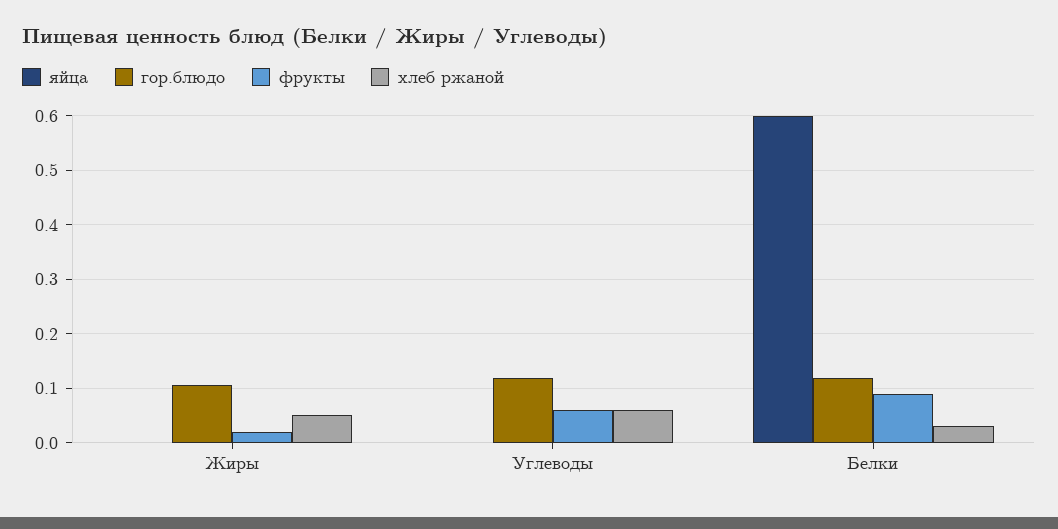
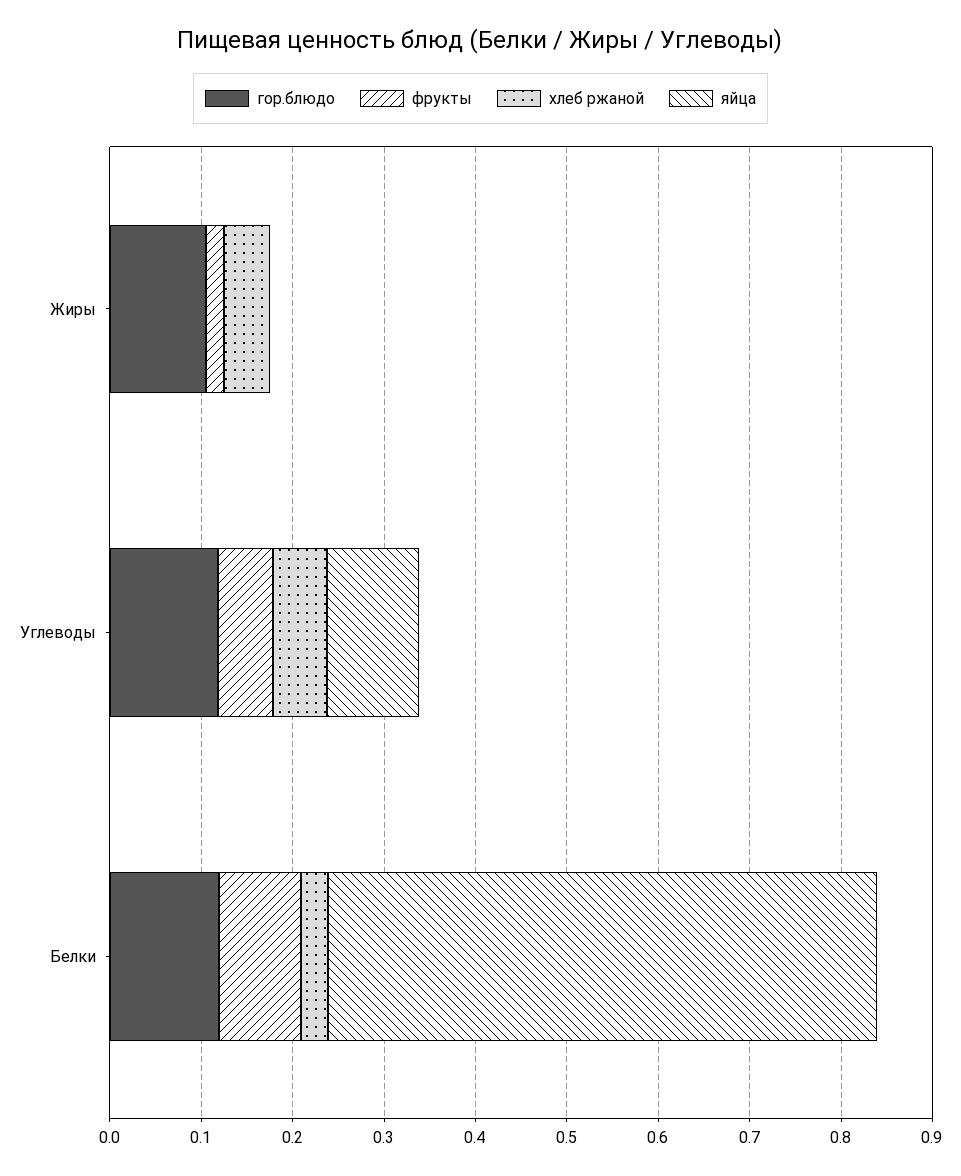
  {
    "яйца": {
      "Жиры": 0,
-     "Углеводы": 0,
+     "Углеводы": 0.1,
      "Белки": 0.6
    },
    "гор.блюдо": {
      "Жиры": 0.1,
      "Углеводы": 0.12,
      "Белки": 0.12
    },
    "фрукты": {
      "Жиры": 0.02,
      "Углеводы": 0.06,
      "Белки": 0.1
    },
    "хлеб ржаной": {
      "Жиры": 0.06,
      "Углеводы": 0.06,
      "Белки": 0.04
    }
  }

